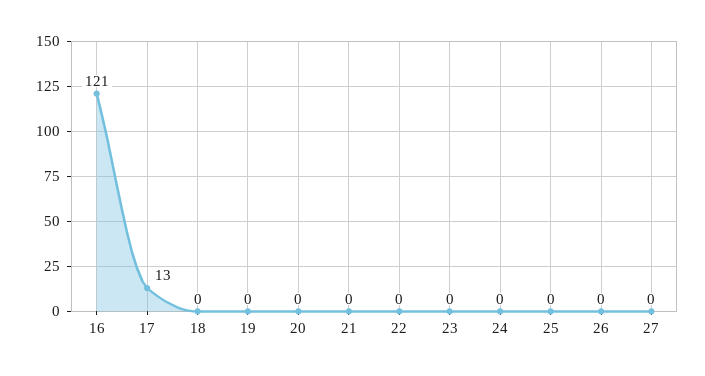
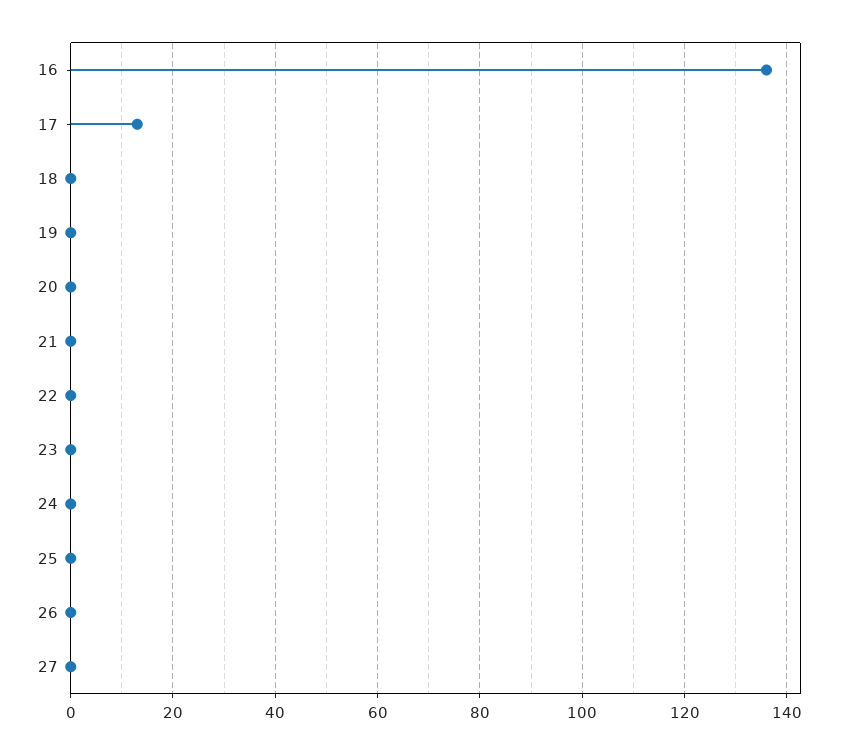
  {
-   "16": 121,
+   "16": 135,
    "17": 13,
    "18": 0,
    "19": 0,
    "20": 0,
    "21": 0,
    "22": 0,
    "23": 0,
    "24": 0,
    "25": 0,
    "26": 0,
    "27": 0
  }

